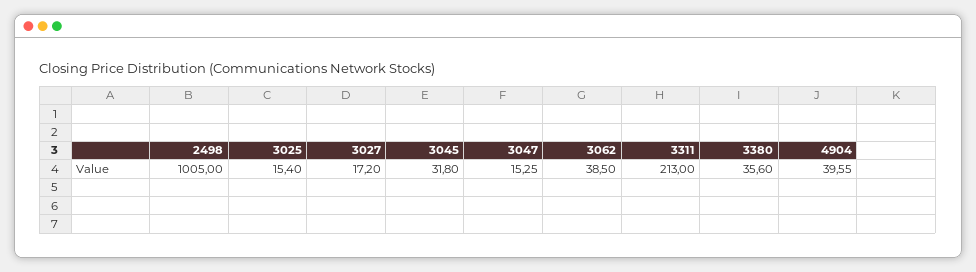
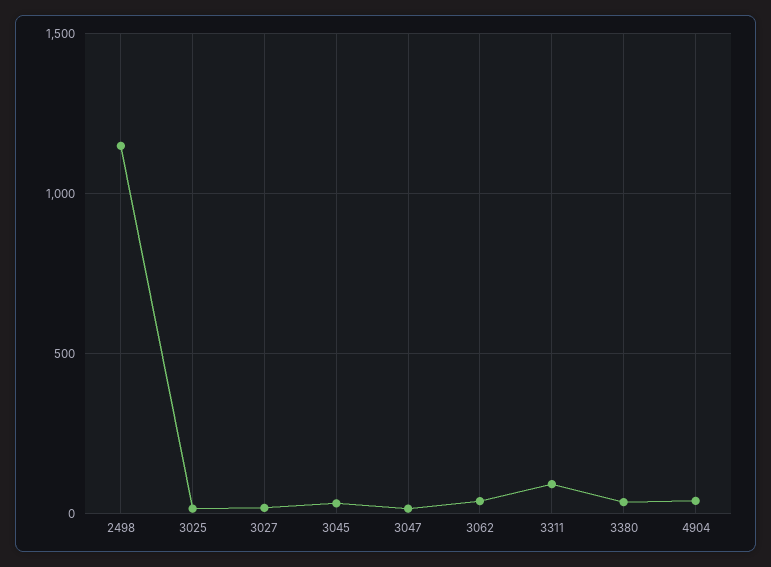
  {
-   "2498": 1005,
+   "2498": 1150,
    "3025": 15.4,
    "3027": 17.2,
    "3045": 31.8,
    "3047": 15.25,
    "3062": 38.5,
-   "3311": 213,
+   "3311": 100,
    "3380": 35.6,
    "4904": 39.55
  }

